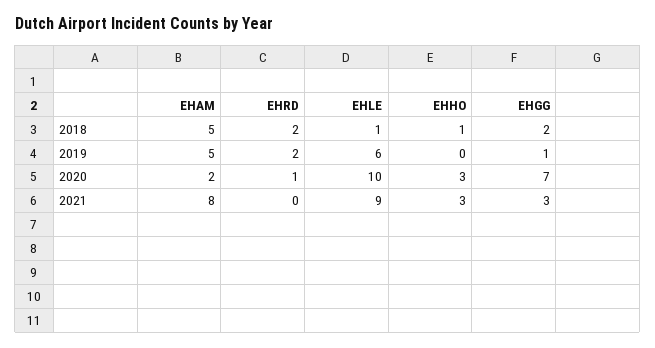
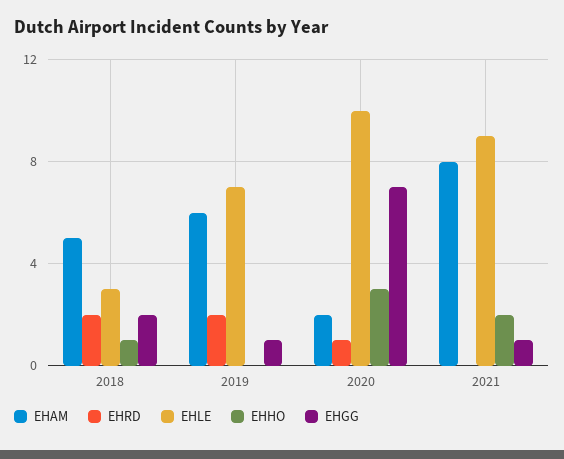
  {
    "EHAM": {
      "2018": 5,
-     "2019": 5,
+     "2019": 6,
      "2020": 2,
      "2021": 8
    },
    "EHRD": {
      "2018": 2,
      "2019": 2,
      "2020": 1,
      "2021": 0
    },
    "EHLE": {
-     "2018": 1,
+     "2018": 3,
-     "2019": 6,
+     "2019": 7,
      "2020": 10,
      "2021": 9
    },
    "EHHO": {
      "2018": 1,
      "2019": 0,
      "2020": 3,
-     "2021": 3
+     "2021": 2
    },
    "EHGG": {
      "2018": 2,
      "2019": 1,
      "2020": 7,
-     "2021": 3
+     "2021": 1
    }
  }

